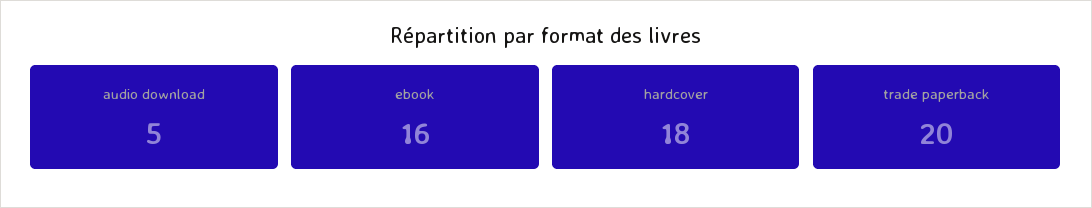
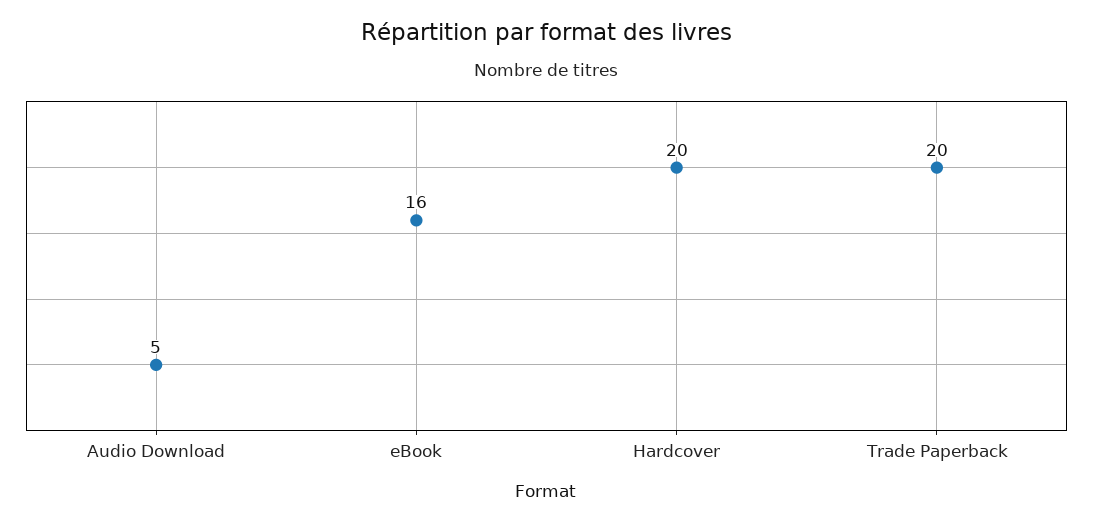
  {
    "audio download": 5,
    "ebook": 16,
-   "hardcover": 18,
+   "hardcover": 20,
    "trade paperback": 20
  }

